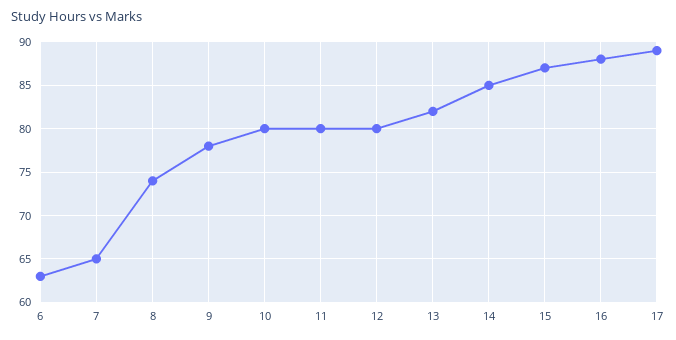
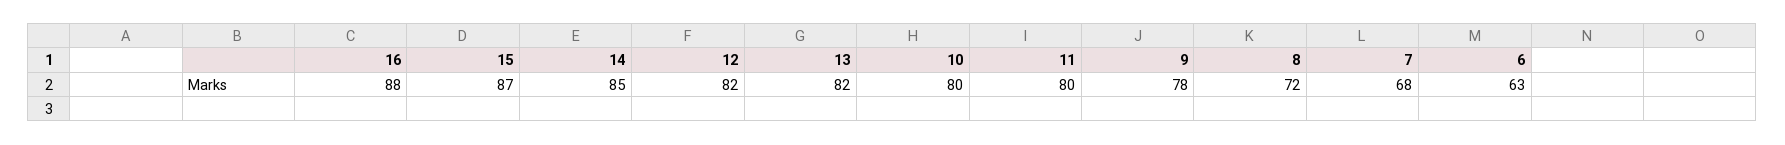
  {
    "6": 63,
-   "7": 65,
+   "7": 68,
-   "8": 74,
+   "8": 72,
    "9": 78,
    "10": 80,
    "11": 80,
-   "12": 80,
+   "12": 82,
    "13": 82,
    "14": 85,
    "15": 87,
-   "16": 88,
+   "16": 88
-   "17": 89
  }

